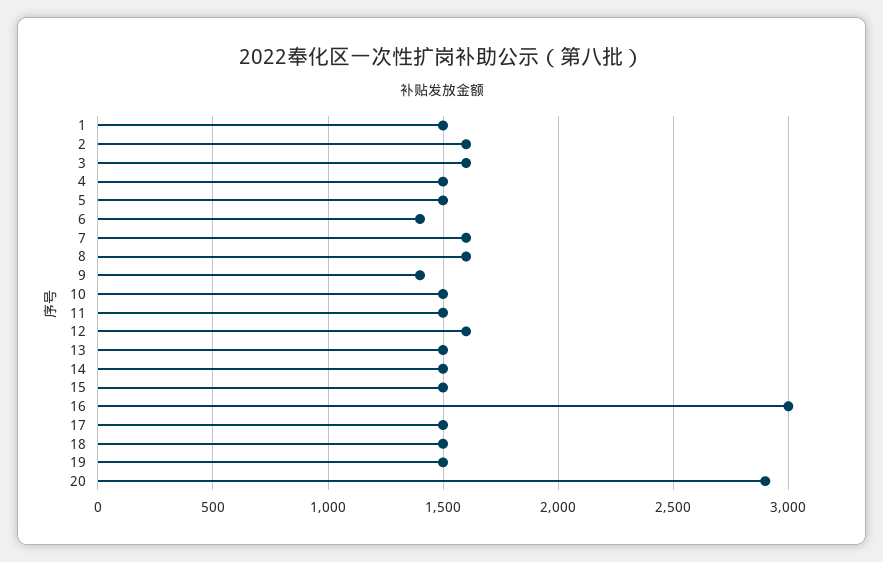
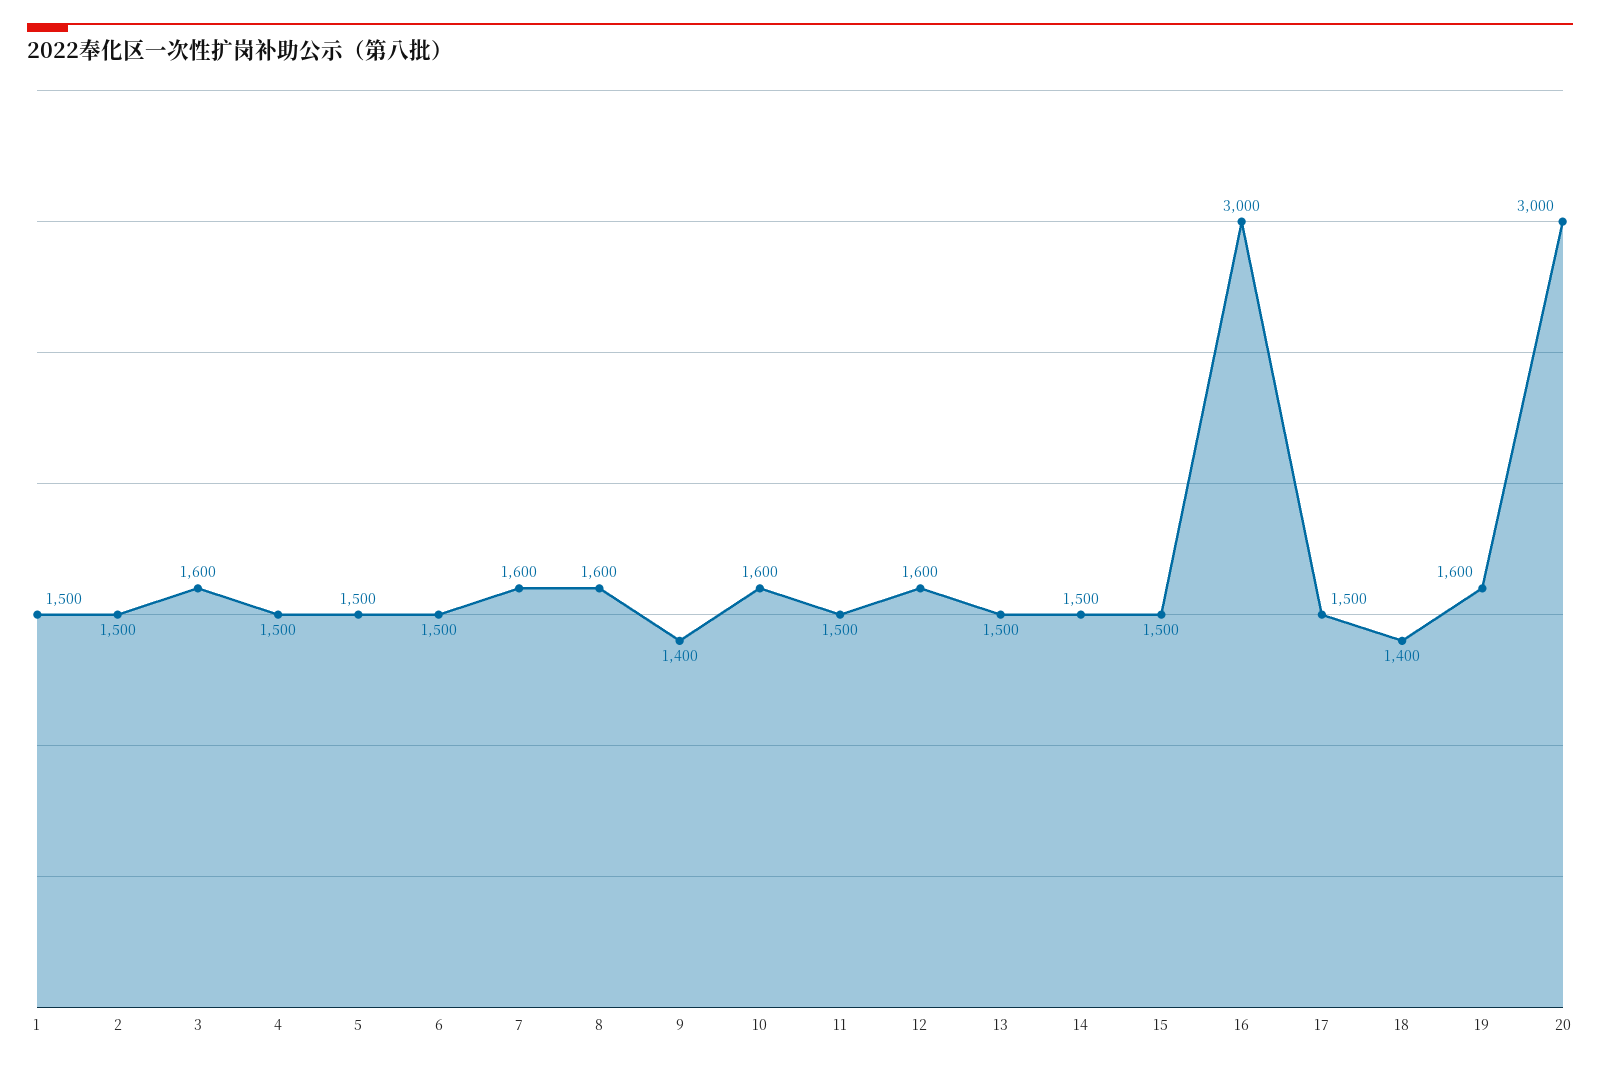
  {
    "1": 1500,
-   "2": 1600,
+   "2": 1500,
    "3": 1600,
    "4": 1500,
    "5": 1500,
-   "6": 1400,
+   "6": 1500,
    "7": 1600,
    "8": 1600,
    "9": 1400,
-   "10": 1500,
+   "10": 1600,
    "11": 1500,
    "12": 1600,
    "13": 1500,
    "14": 1500,
    "15": 1500,
    "16": 3000,
    "17": 1500,
-   "18": 1500,
+   "18": 1400,
-   "19": 1500,
+   "19": 1600,
-   "20": 2900
+   "20": 3000
  }

